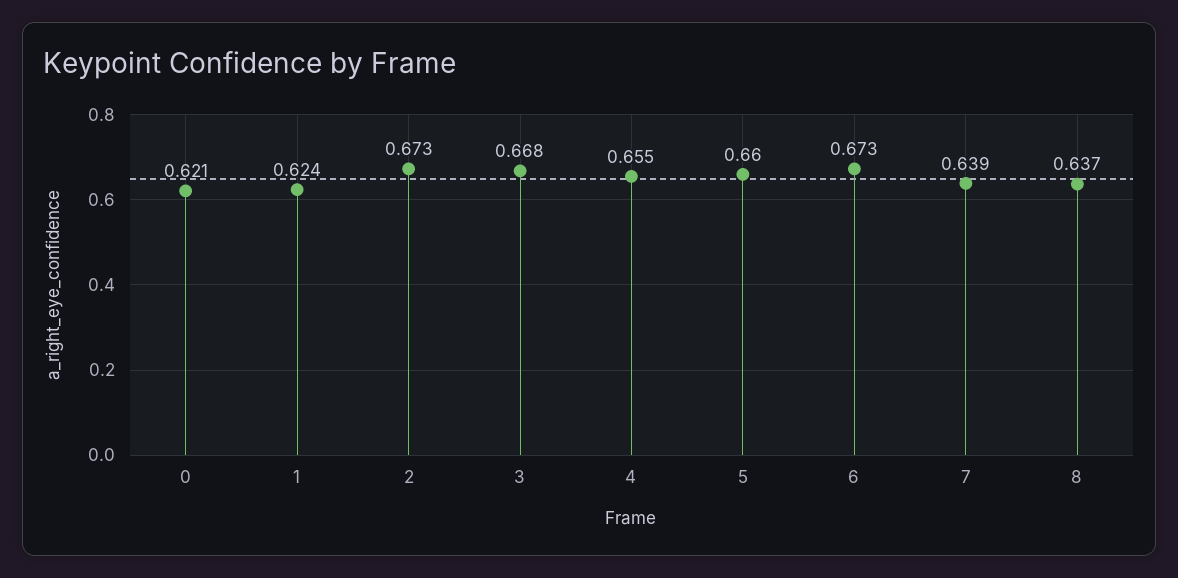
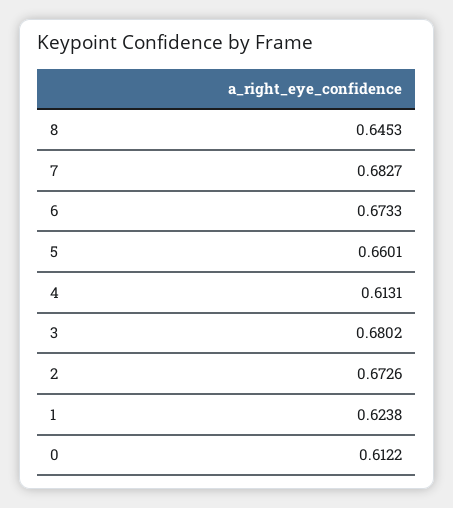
  {
-   "0": 0.621,
+   "0": 0.6122,
    "1": 0.6238,
    "2": 0.6726,
-   "3": 0.668,
+   "3": 0.6802,
-   "4": 0.655,
+   "4": 0.6131,
    "5": 0.6601,
    "6": 0.6733,
-   "7": 0.639,
+   "7": 0.6827,
-   "8": 0.637
+   "8": 0.6453
  }

